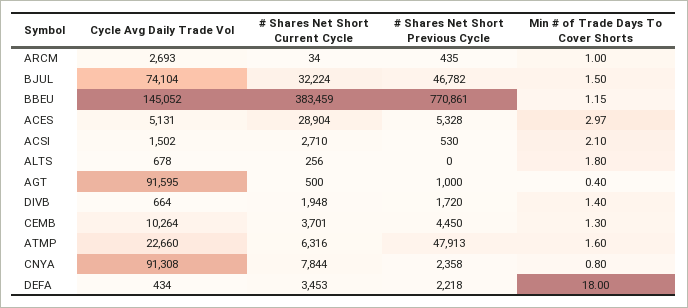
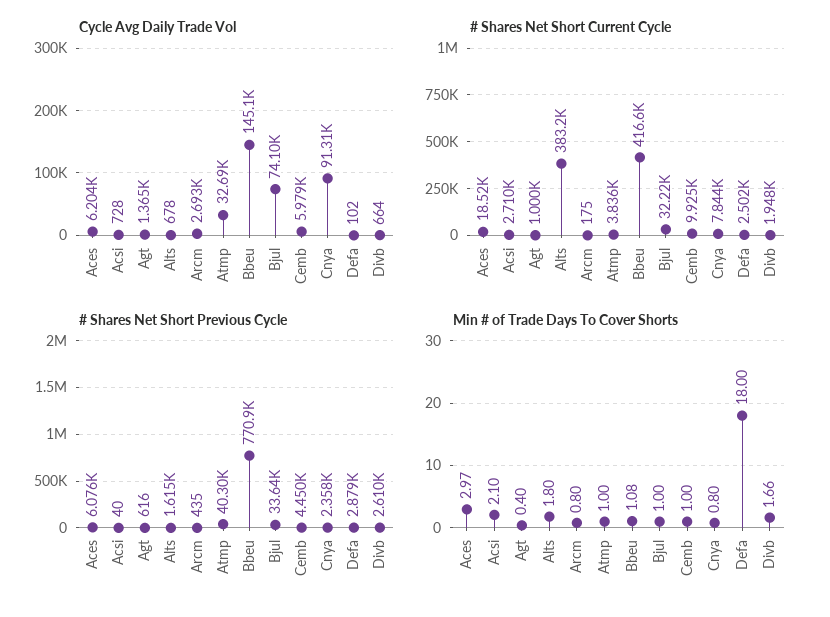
  {
    "Cycle Avg Daily Trade Vol": {
      "ARCM": 2693,
      "BJUL": 74104,
      "BBEU": 145052,
-     "ACES": 5131,
+     "ACES": 6204,
-     "ACSI": 1502,
+     "ACSI": 728,
      "ALTS": 678,
-     "AGT": 91595,
+     "AGT": 1365,
      "DIVB": 664,
-     "CEMB": 10264,
+     "CEMB": 5979,
-     "ATMP": 22660,
+     "ATMP": 32690,
      "CNYA": 91308,
-     "DEFA": 434
+     "DEFA": 102
    },
    "# Shares Net Short Current Cycle": {
-     "ARCM": 34,
+     "ARCM": 175,
      "BJUL": 32224,
-     "BBEU": 383459,
+     "BBEU": 416600,
-     "ACES": 28904,
+     "ACES": 18520,
      "ACSI": 2710,
-     "ALTS": 256,
+     "ALTS": 383200,
-     "AGT": 500,
+     "AGT": 1000,
      "DIVB": 1948,
-     "CEMB": 3701,
+     "CEMB": 9925,
-     "ATMP": 6316,
+     "ATMP": 3836,
      "CNYA": 7844,
-     "DEFA": 3453
+     "DEFA": 2502
    },
    "# Shares Net Short Previous Cycle": {
      "ARCM": 435,
-     "BJUL": 46782,
+     "BJUL": 33640,
      "BBEU": 770861,
-     "ACES": 5328,
+     "ACES": 6076,
-     "ACSI": 530,
+     "ACSI": 40,
-     "ALTS": 0,
+     "ALTS": 1615,
-     "AGT": 1000,
+     "AGT": 616,
-     "DIVB": 1720,
+     "DIVB": 2610,
      "CEMB": 4450,
-     "ATMP": 47913,
+     "ATMP": 40300,
      "CNYA": 2358,
-     "DEFA": 2218
+     "DEFA": 2879
    },
    "Min # of Trade Days To Cover Shorts": {
-     "ARCM": 1,
+     "ARCM": 0.8,
-     "BJUL": 1.5,
+     "BJUL": 1,
-     "BBEU": 1.15,
+     "BBEU": 1.08,
      "ACES": 2.97,
      "ACSI": 2.1,
      "ALTS": 1.8,
      "AGT": 0.4,
-     "DIVB": 1.4,
+     "DIVB": 1.66,
-     "CEMB": 1.3,
+     "CEMB": 1,
-     "ATMP": 1.6,
+     "ATMP": 1,
      "CNYA": 0.8,
      "DEFA": 18
    }
  }

